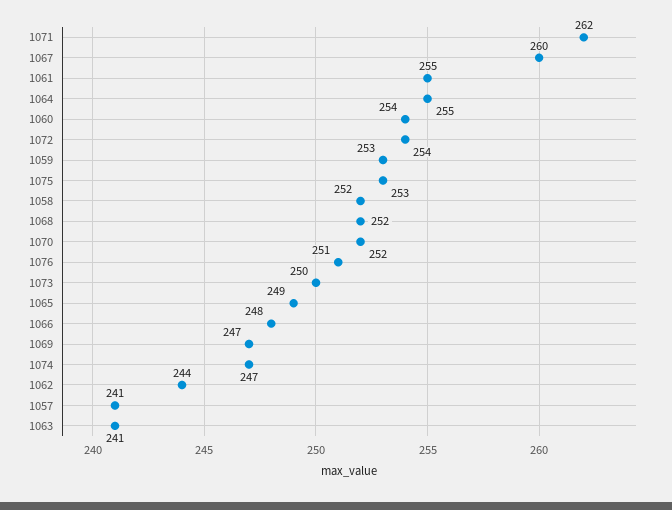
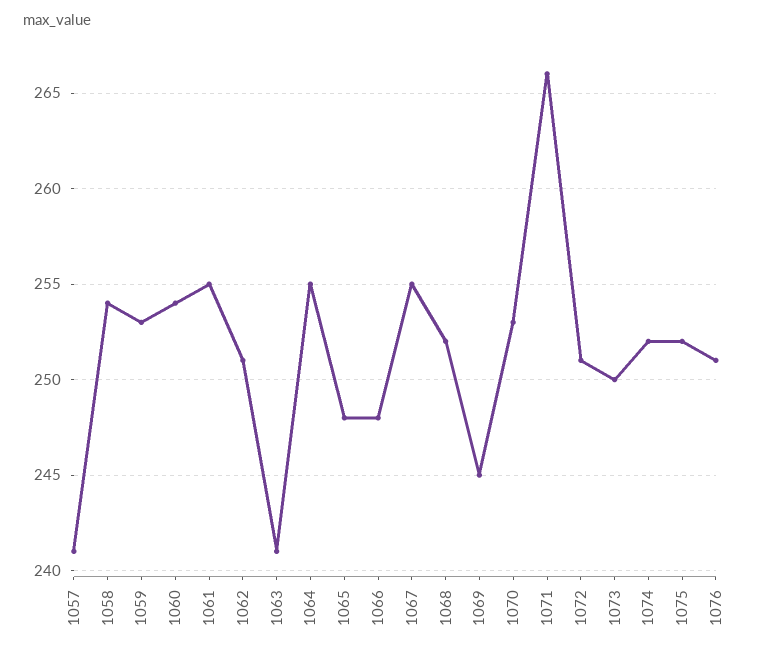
  {
-   "1071": 262,
+   "1071": 266,
-   "1067": 260,
+   "1067": 255,
    "1061": 255,
    "1064": 255,
    "1060": 254,
-   "1072": 254,
+   "1072": 251,
    "1059": 253,
-   "1075": 253,
+   "1075": 252,
-   "1058": 252,
+   "1058": 254,
    "1068": 252,
-   "1070": 252,
+   "1070": 253,
    "1076": 251,
    "1073": 250,
-   "1065": 249,
+   "1065": 248,
    "1066": 248,
-   "1069": 247,
+   "1069": 245,
-   "1074": 247,
+   "1074": 252,
-   "1062": 244,
+   "1062": 251,
    "1057": 241,
    "1063": 241
  }

